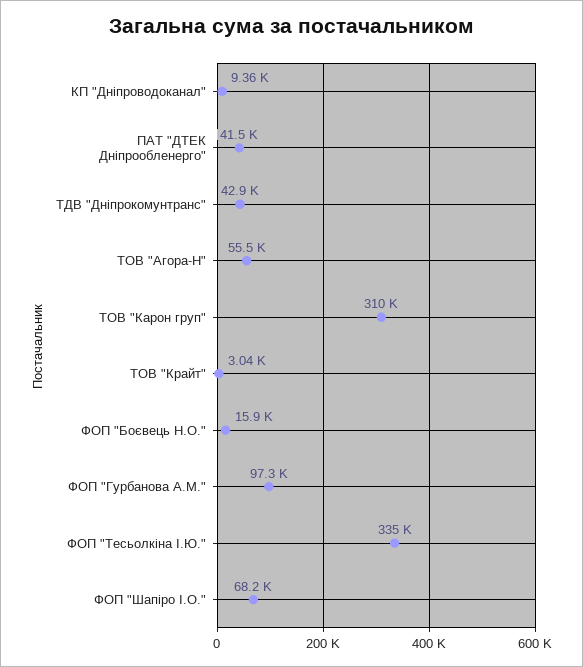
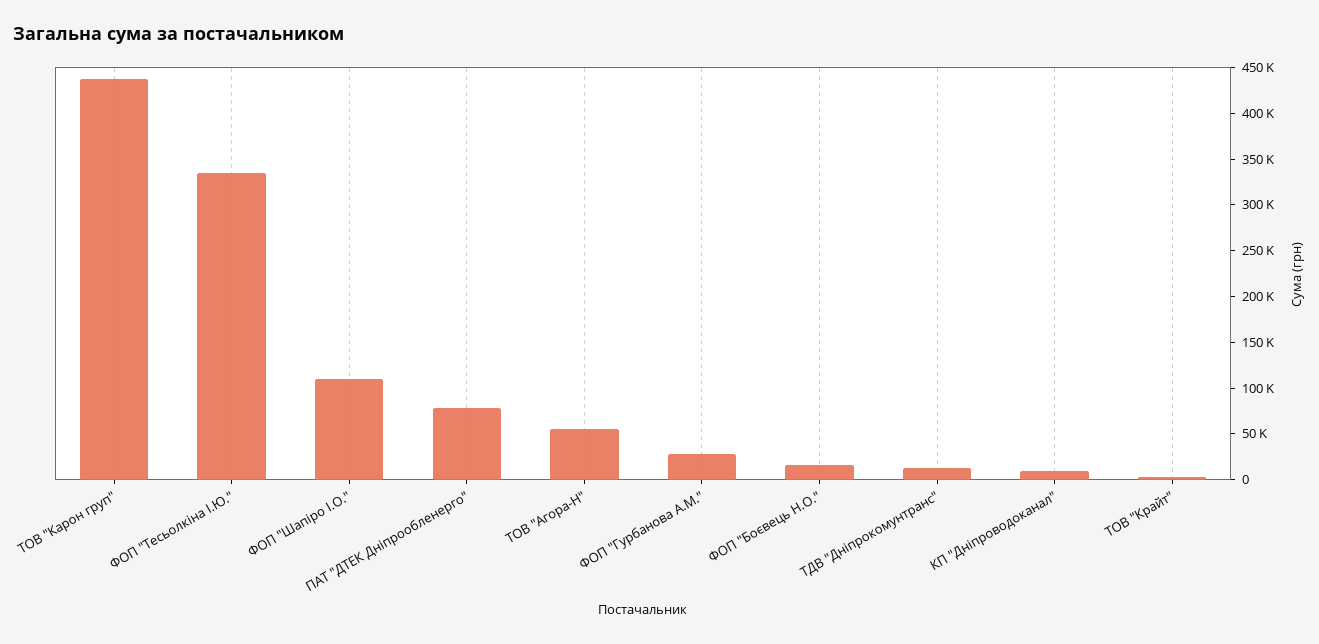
  {
    "КП \"Дніпроводоканал\"": 9360,
-   "ПАТ \"ДТЕК Дніпрообленерго\"": 41500,
+   "ПАТ \"ДТЕК Дніпрообленерго\"": 80000,
-   "ТДВ \"Дніпрокомунтранс\"": 42900,
+   "ТДВ \"Дніпрокомунтранс\"": 10000,
    "ТОВ \"Агора-Н\"": 55500,
-   "ТОВ \"Карон груп\"": 310000,
+   "ТОВ \"Карон груп\"": 440000,
    "ТОВ \"Крайт\"": 3040,
    "ФОП \"Боєвець Н.О.\"": 15900,
-   "ФОП \"Гурбанова А.М.\"": 97300,
+   "ФОП \"Гурбанова А.М.\"": 30000,
    "ФОП \"Тесьолкіна І.Ю.\"": 335000,
-   "ФОП \"Шапіро І.О.\"": 68200
+   "ФОП \"Шапіро І.О.\"": 110000
  }

